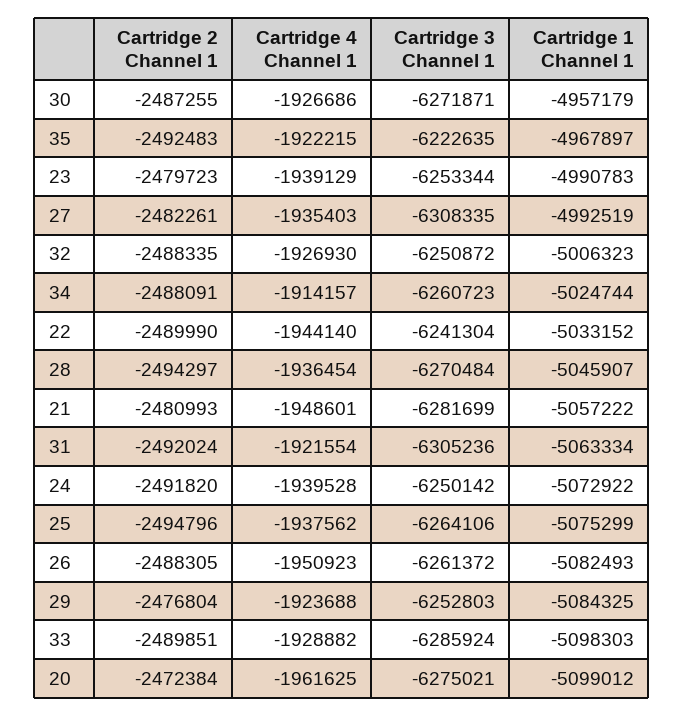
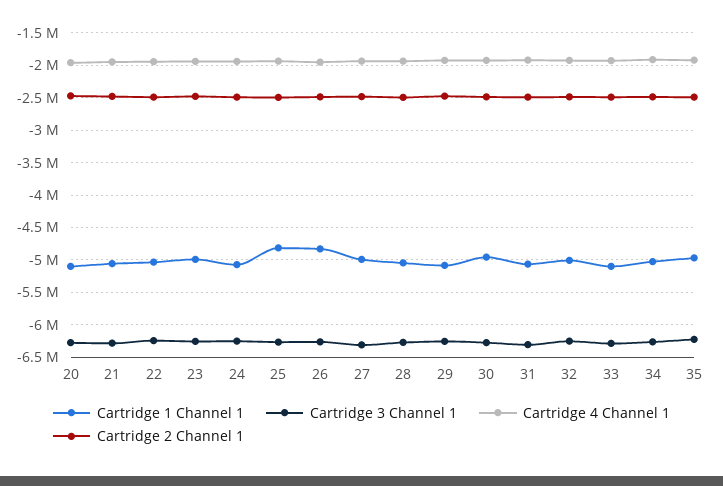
  {
    "Cartridge 2 Channel 1": {
      "30": -2487255,
      "35": -2492483,
      "23": -2479723,
      "27": -2482261,
      "32": -2488335,
      "34": -2488091,
      "22": -2489990,
      "28": -2494297,
      "21": -2480993,
      "31": -2492024,
      "24": -2491820,
      "25": -2494796,
      "26": -2488305,
      "29": -2476804,
      "33": -2489851,
      "20": -2472384
    },
    "Cartridge 4 Channel 1": {
      "30": -1926686,
      "35": -1922215,
      "23": -1939129,
      "27": -1935403,
      "32": -1926930,
      "34": -1914157,
      "22": -1944140,
      "28": -1936454,
      "21": -1948601,
      "31": -1921554,
      "24": -1939528,
      "25": -1937562,
      "26": -1950923,
      "29": -1923688,
      "33": -1928882,
      "20": -1961625
    },
    "Cartridge 3 Channel 1": {
      "30": -6271871,
      "35": -6222635,
      "23": -6253344,
      "27": -6308335,
      "32": -6250872,
      "34": -6260723,
      "22": -6241304,
      "28": -6270484,
      "21": -6281699,
      "31": -6305236,
      "24": -6250142,
      "25": -6264106,
      "26": -6261372,
      "29": -6252803,
      "33": -6285924,
      "20": -6275021
    },
    "Cartridge 1 Channel 1": {
      "30": -4957179,
      "35": -4967897,
      "23": -4990783,
      "27": -4992519,
      "32": -5006323,
      "34": -5024744,
      "22": -5033152,
      "28": -5045907,
      "21": -5057222,
      "31": -5063334,
      "24": -5072922,
-     "25": -5075299,
+     "25": -4800000,
-     "26": -5082493,
+     "26": -4800000,
      "29": -5084325,
      "33": -5098303,
      "20": -5099012
    }
  }

